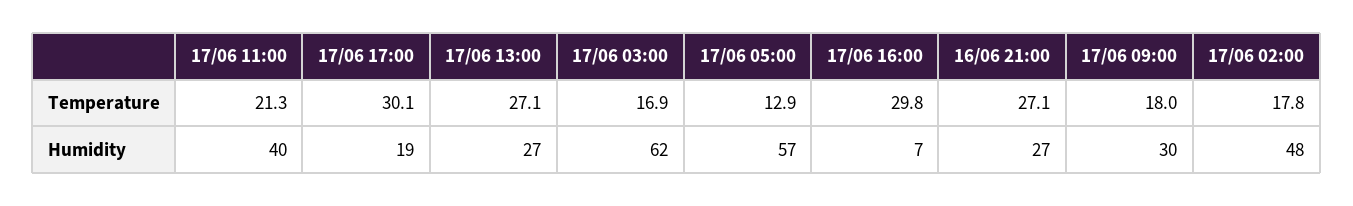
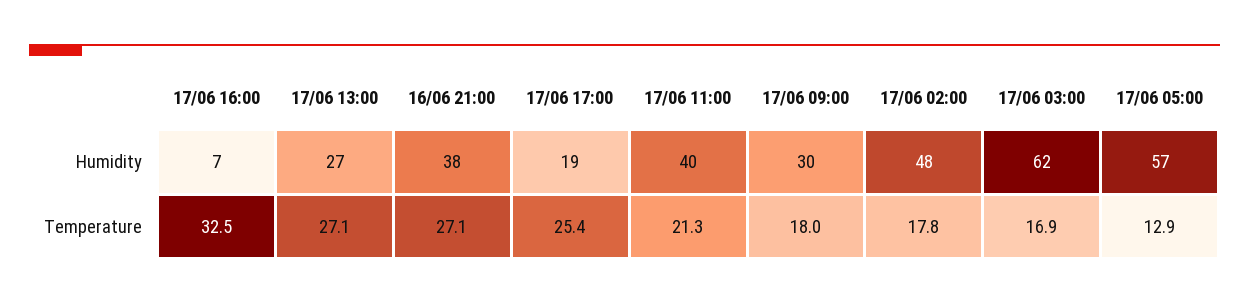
  {
    "17/06 11:00": {
      "Temperature": 21.3,
      "Humidity": 40
    },
    "17/06 17:00": {
-     "Temperature": 30.1,
+     "Temperature": 25.4,
      "Humidity": 19
    },
    "17/06 13:00": {
      "Temperature": 27.1,
      "Humidity": 27
    },
    "17/06 03:00": {
      "Temperature": 16.9,
      "Humidity": 62
    },
    "17/06 05:00": {
      "Temperature": 12.9,
      "Humidity": 57
    },
    "17/06 16:00": {
-     "Temperature": 29.8,
+     "Temperature": 32.5,
      "Humidity": 7
    },
    "16/06 21:00": {
      "Temperature": 27.1,
-     "Humidity": 27
+     "Humidity": 38
    },
    "17/06 09:00": {
      "Temperature": 18,
      "Humidity": 30
    },
    "17/06 02:00": {
      "Temperature": 17.8,
      "Humidity": 48
    }
  }

